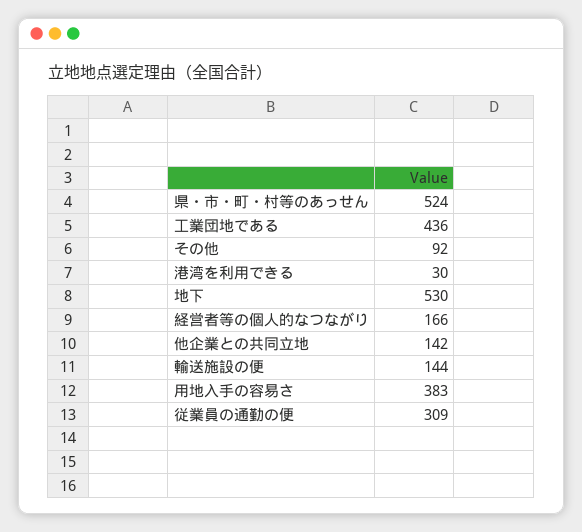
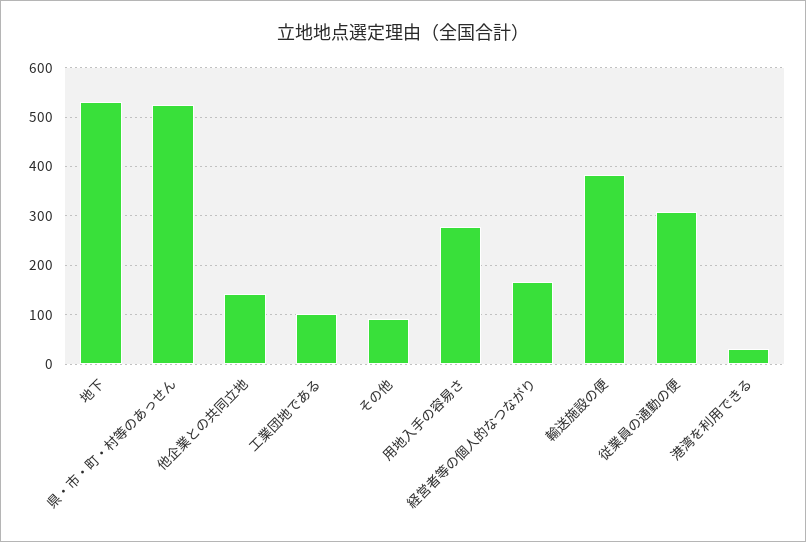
  {
    "県・市・町・村等のあっせん": 524,
-   "工業団地である": 436,
+   "工業団地である": 100,
    "その他": 92,
    "港湾を利用できる": 30,
    "地下": 530,
    "経営者等の個人的なつながり": 166,
    "他企業との共同立地": 142,
-   "輸送施設の便": 144,
+   "輸送施設の便": 380,
-   "用地入手の容易さ": 383,
+   "用地入手の容易さ": 280,
    "従業員の通勤の便": 309
  }

